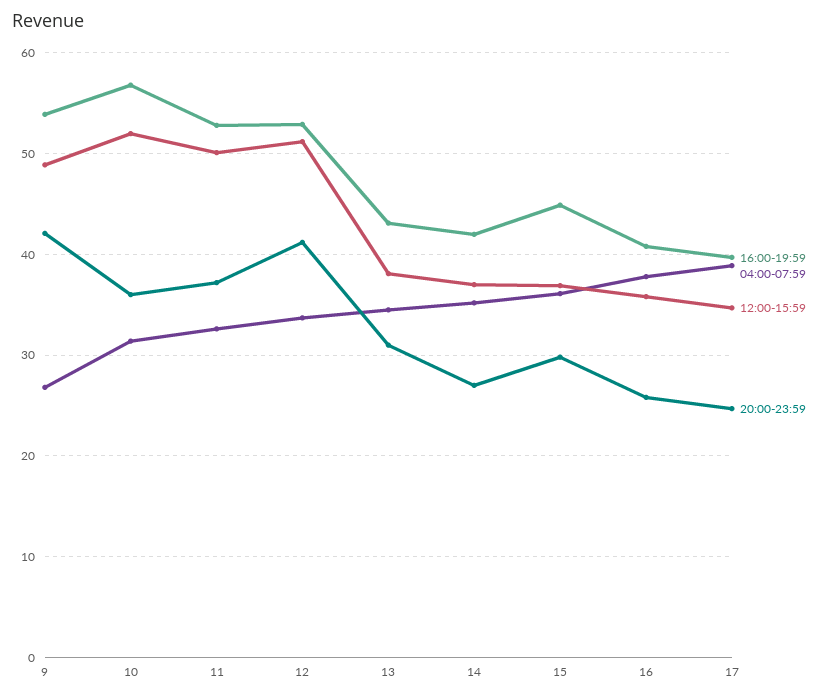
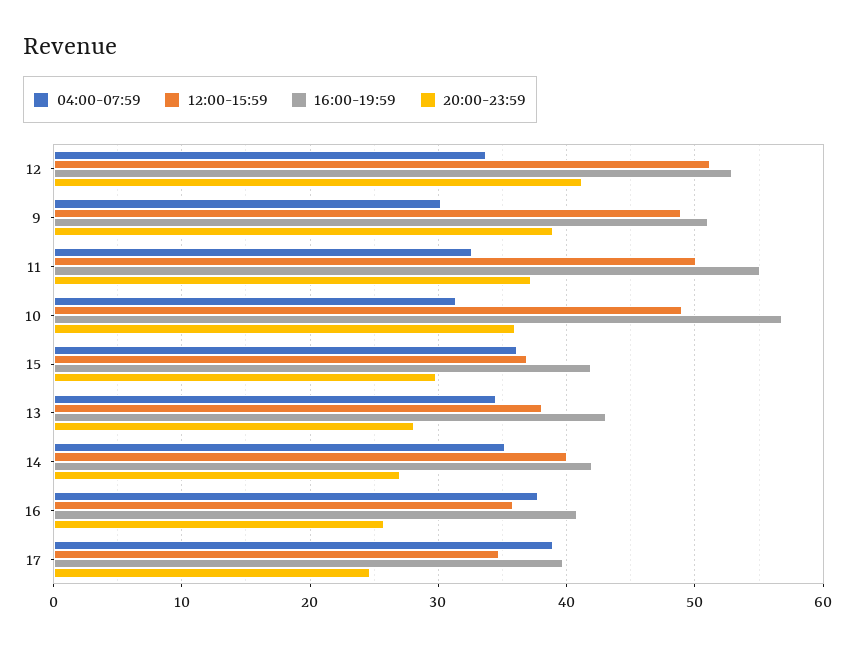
  {
    "16:00-19:59": {
-     "9": 54,
+     "9": 51,
      "10": 57,
-     "11": 53,
+     "11": 55,
      "12": 53,
      "13": 43,
      "14": 42,
-     "15": 45,
+     "15": 42,
      "16": 41,
      "17": 40
    },
    "04:00-07:59": {
-     "9": 27,
+     "9": 30,
      "10": 31,
      "11": 33,
      "12": 34,
      "13": 35,
      "14": 35,
      "15": 36,
      "16": 38,
      "17": 39
    },
    "12:00-15:59": {
      "9": 49,
-     "10": 52,
+     "10": 49,
      "11": 50,
      "12": 51,
      "13": 38,
-     "14": 37,
+     "14": 40,
      "15": 37,
      "16": 36,
      "17": 35
    },
    "20:00-23:59": {
-     "9": 42,
+     "9": 39,
      "10": 36,
      "11": 37,
      "12": 41,
-     "13": 31,
+     "13": 28,
      "14": 27,
      "15": 30,
      "16": 26,
      "17": 25
    }
  }

